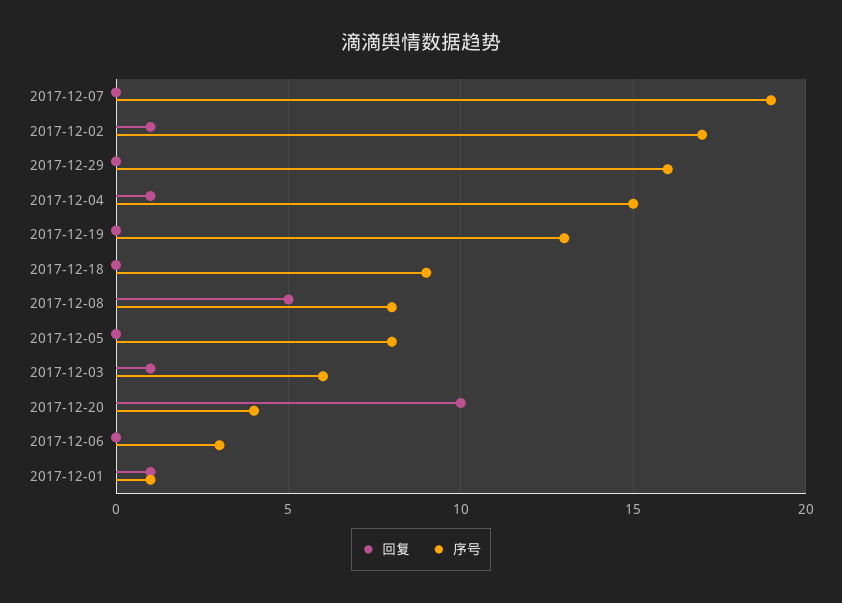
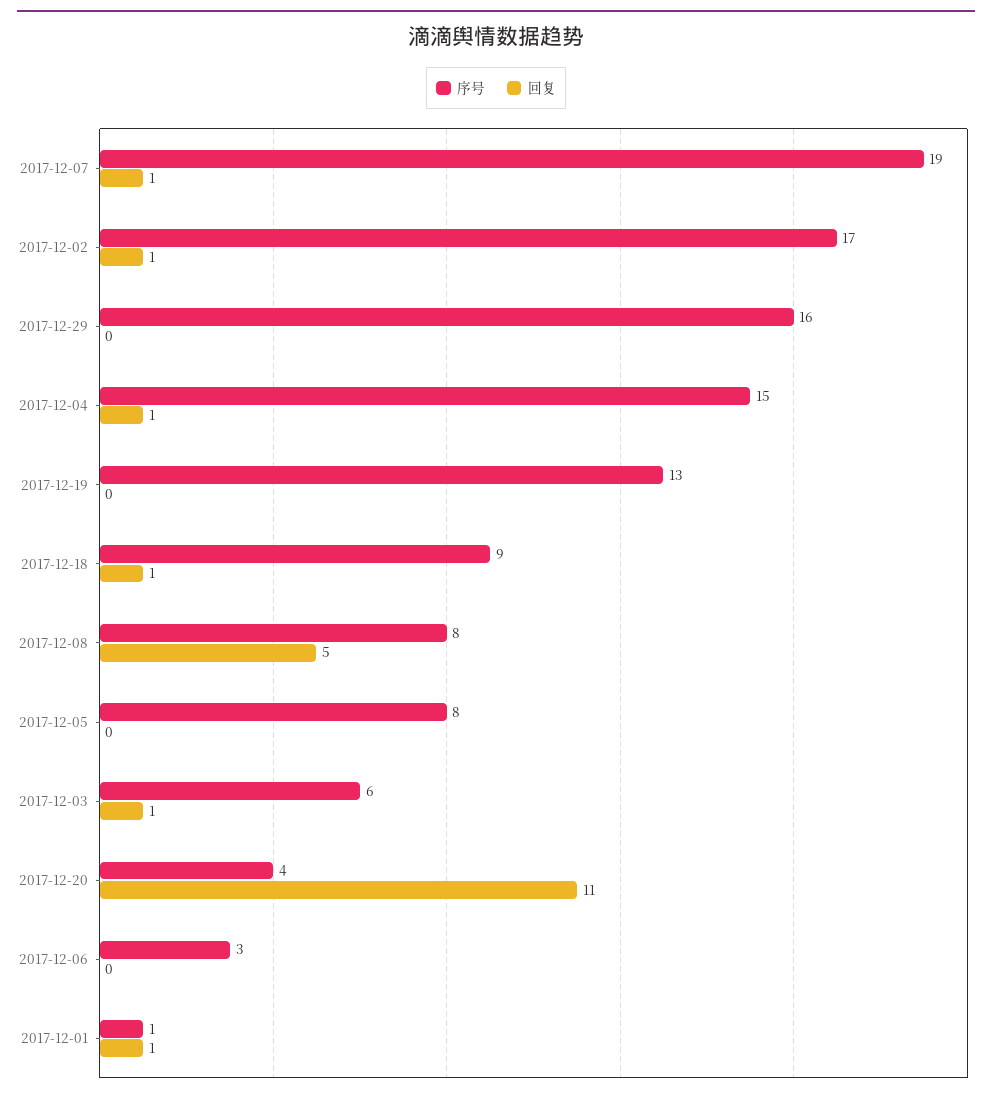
  {
    "回复": {
-     "2017-12-07": 0,
+     "2017-12-07": 1,
      "2017-12-02": 1,
      "2017-12-29": 0,
      "2017-12-04": 1,
      "2017-12-19": 0,
-     "2017-12-18": 0,
+     "2017-12-18": 1,
      "2017-12-08": 5,
      "2017-12-05": 0,
      "2017-12-03": 1,
-     "2017-12-20": 10,
+     "2017-12-20": 11,
      "2017-12-06": 0,
      "2017-12-01": 1
    },
    "序号": {
      "2017-12-07": 19,
      "2017-12-02": 17,
      "2017-12-29": 16,
      "2017-12-04": 15,
      "2017-12-19": 13,
      "2017-12-18": 9,
      "2017-12-08": 8,
      "2017-12-05": 8,
      "2017-12-03": 6,
      "2017-12-20": 4,
      "2017-12-06": 3,
      "2017-12-01": 1
    }
  }

